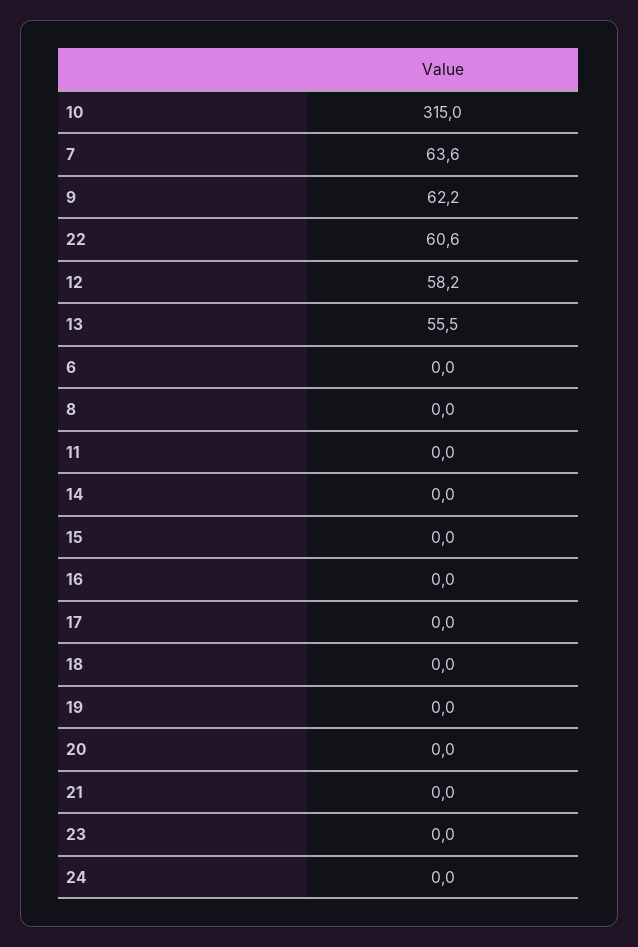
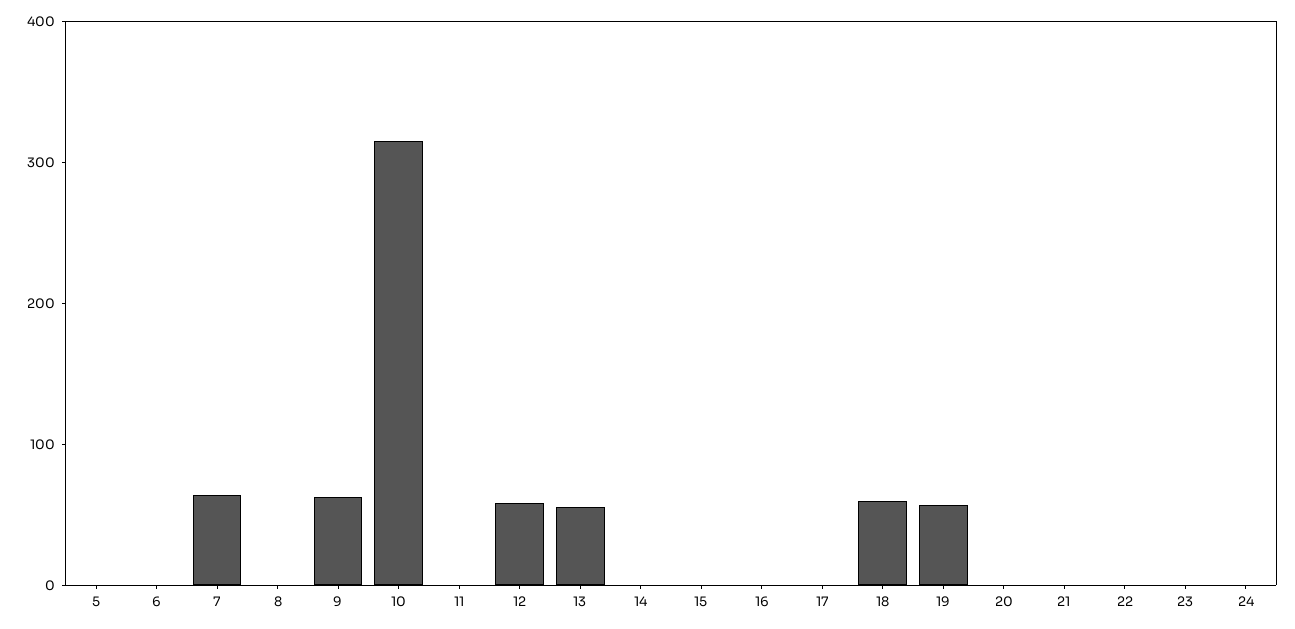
  {
    "10": 315,
    "7": 63.6,
    "9": 62.2,
-   "22": 60.6,
+   "22": 0,
    "12": 58.2,
    "13": 55.5,
    "6": 0,
    "8": 0,
    "11": 0,
    "14": 0,
    "15": 0,
    "16": 0,
    "17": 0,
-   "18": 0,
+   "18": 60,
-   "19": 0,
+   "19": 60,
    "20": 0,
    "21": 0,
    "23": 0,
-   "24": 0
+   "24": 0,
+   "5": 0
  }

